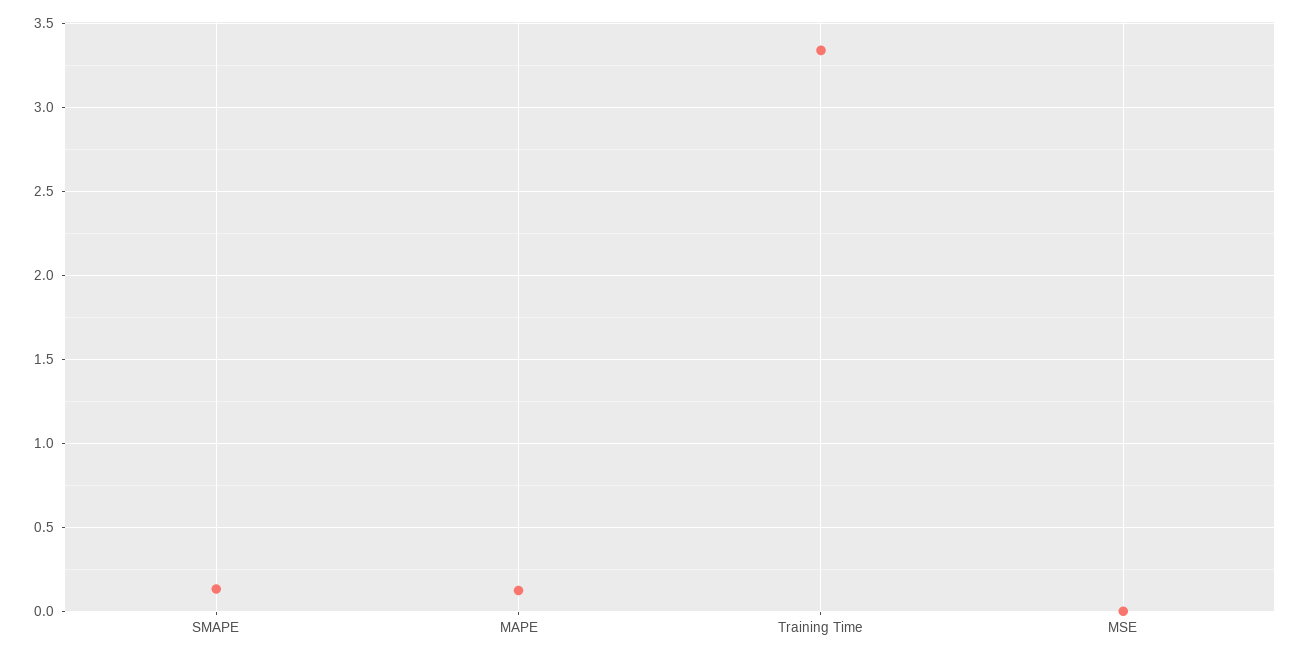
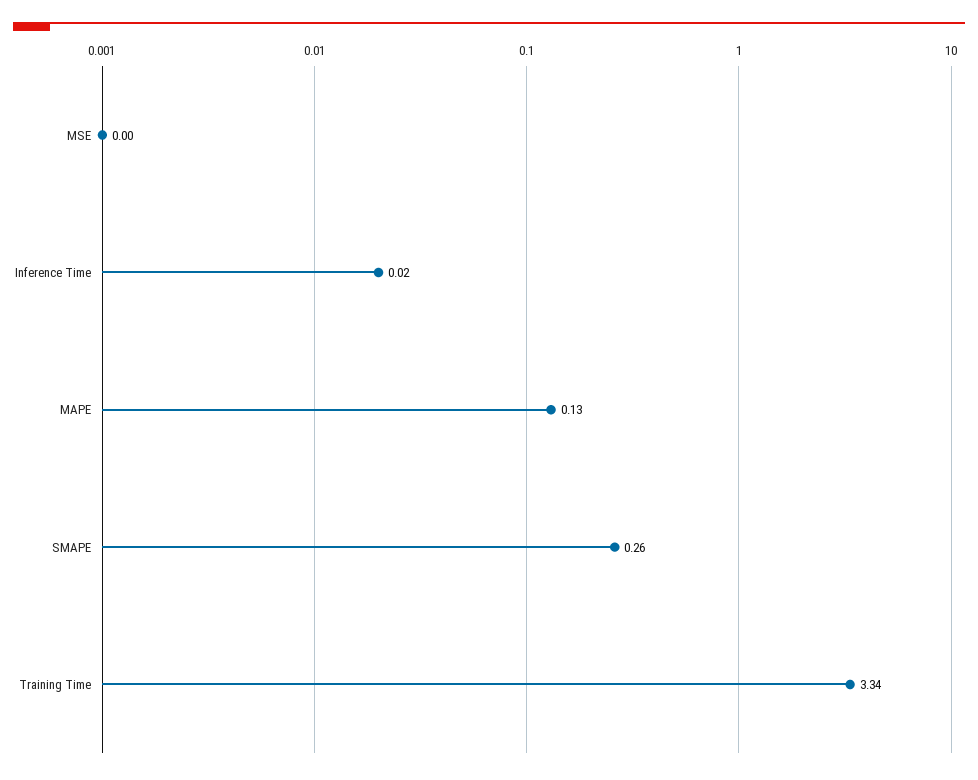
  {
-   "SMAPE": 0.15,
+   "SMAPE": 0.26,
    "MAPE": 0.13,
    "Training Time": 3.34,
-   "MSE": 0
+   "MSE": 0,
+   "Inference Time": 0.02
  }

